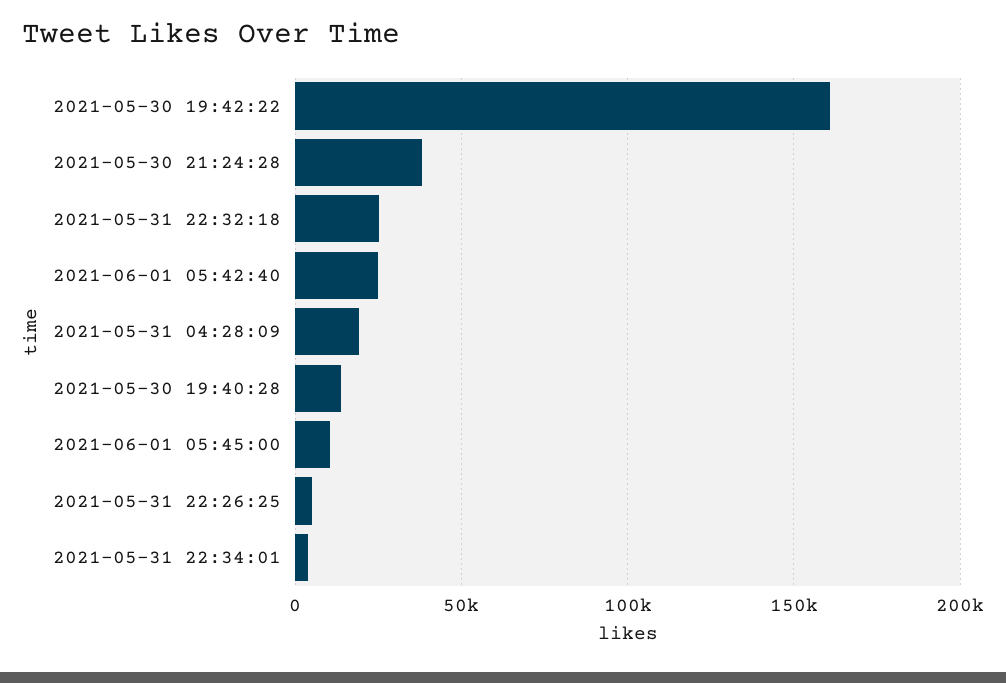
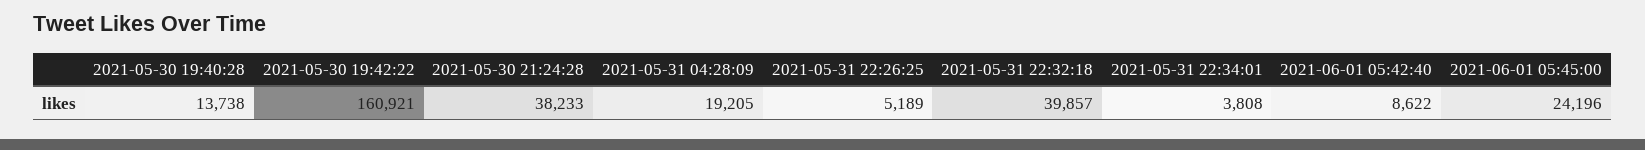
  {
    "2021-05-30 19:42:22": 160921,
    "2021-05-30 21:24:28": 38233,
-   "2021-05-31 22:32:18": 25000,
+   "2021-05-31 22:32:18": 39857,
-   "2021-06-01 05:42:40": 25000,
+   "2021-06-01 05:42:40": 8622,
    "2021-05-31 04:28:09": 19205,
    "2021-05-30 19:40:28": 13738,
-   "2021-06-01 05:45:00": 10000,
+   "2021-06-01 05:45:00": 24196,
    "2021-05-31 22:26:25": 5189,
    "2021-05-31 22:34:01": 3808
  }

